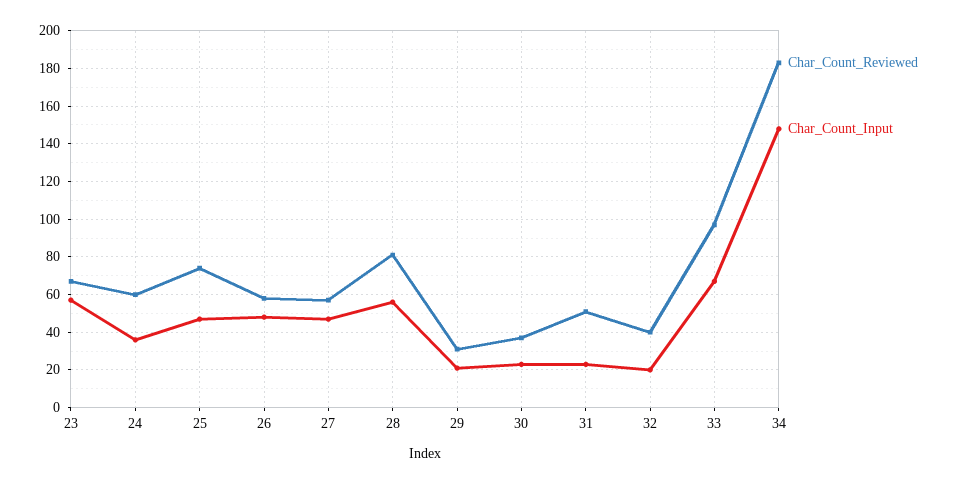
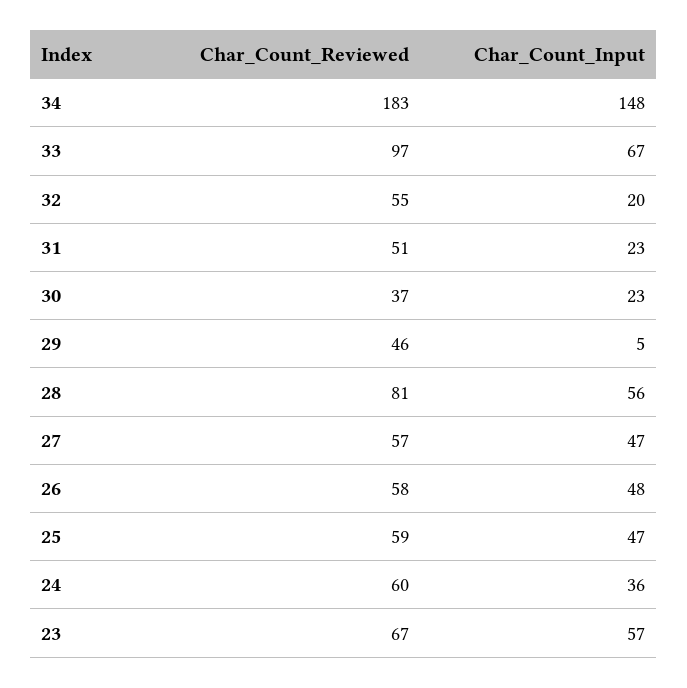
  {
    "Char_Count_Reviewed": {
      "23": 67,
      "24": 60,
-     "25": 75,
+     "25": 59,
      "26": 58,
      "27": 57,
      "28": 81,
-     "29": 30,
+     "29": 46,
      "30": 37,
      "31": 51,
-     "32": 40,
+     "32": 55,
      "33": 97,
      "34": 183
    },
    "Char_Count_Input": {
      "23": 57,
      "24": 36,
      "25": 47,
      "26": 48,
      "27": 47,
      "28": 56,
-     "29": 20,
+     "29": 5,
      "30": 23,
      "31": 23,
      "32": 20,
      "33": 67,
      "34": 148
    }
  }

